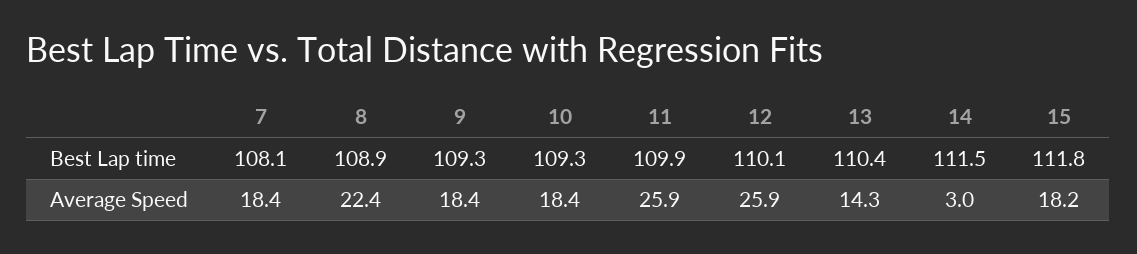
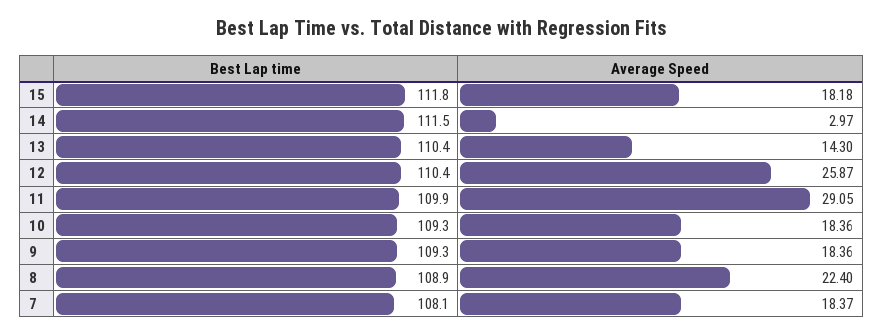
  {
    "7": {
      "Best Lap time": 108.1,
      "Average Speed": 18.37
    },
    "8": {
      "Best Lap time": 108.9,
      "Average Speed": 22.4
    },
    "9": {
      "Best Lap time": 109.3,
      "Average Speed": 18.36
    },
    "10": {
      "Best Lap time": 109.3,
      "Average Speed": 18.36
    },
    "11": {
      "Best Lap time": 109.9,
-     "Average Speed": 25.9
+     "Average Speed": 29.05
    },
    "12": {
-     "Best Lap time": 110.1,
+     "Best Lap time": 110.4,
      "Average Speed": 25.87
    },
    "13": {
      "Best Lap time": 110.4,
      "Average Speed": 14.3
    },
    "14": {
      "Best Lap time": 111.5,
      "Average Speed": 2.97
    },
    "15": {
      "Best Lap time": 111.8,
      "Average Speed": 18.18
    }
  }

